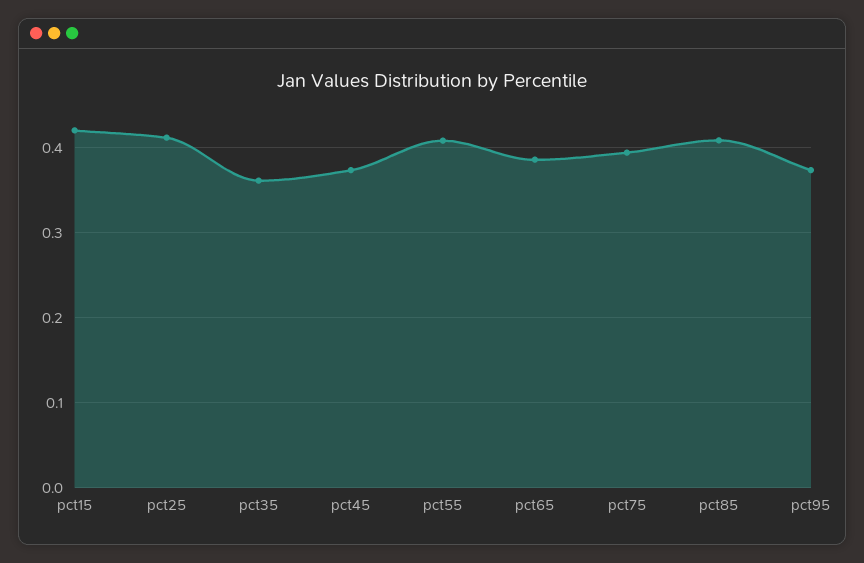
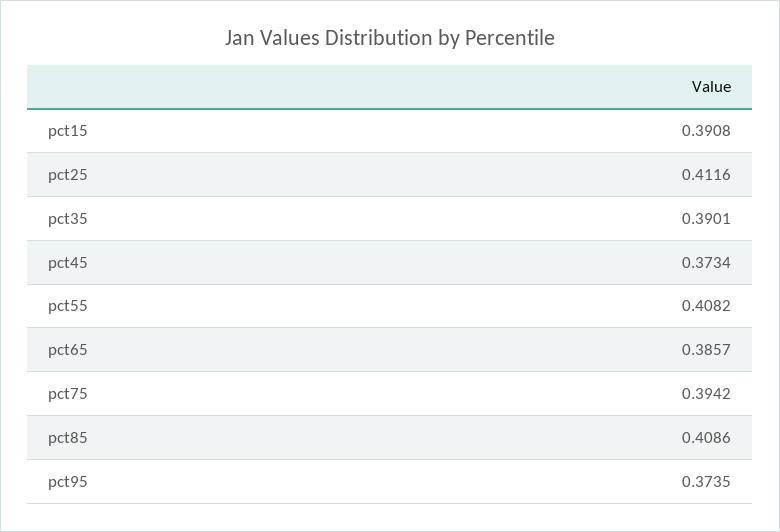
  {
-   "pct15": 0.42,
+   "pct15": 0.3908,
    "pct25": 0.4116,
-   "pct35": 0.36,
+   "pct35": 0.3901,
    "pct45": 0.3734,
    "pct55": 0.4082,
    "pct65": 0.3857,
    "pct75": 0.3942,
    "pct85": 0.4086,
    "pct95": 0.3735
  }

